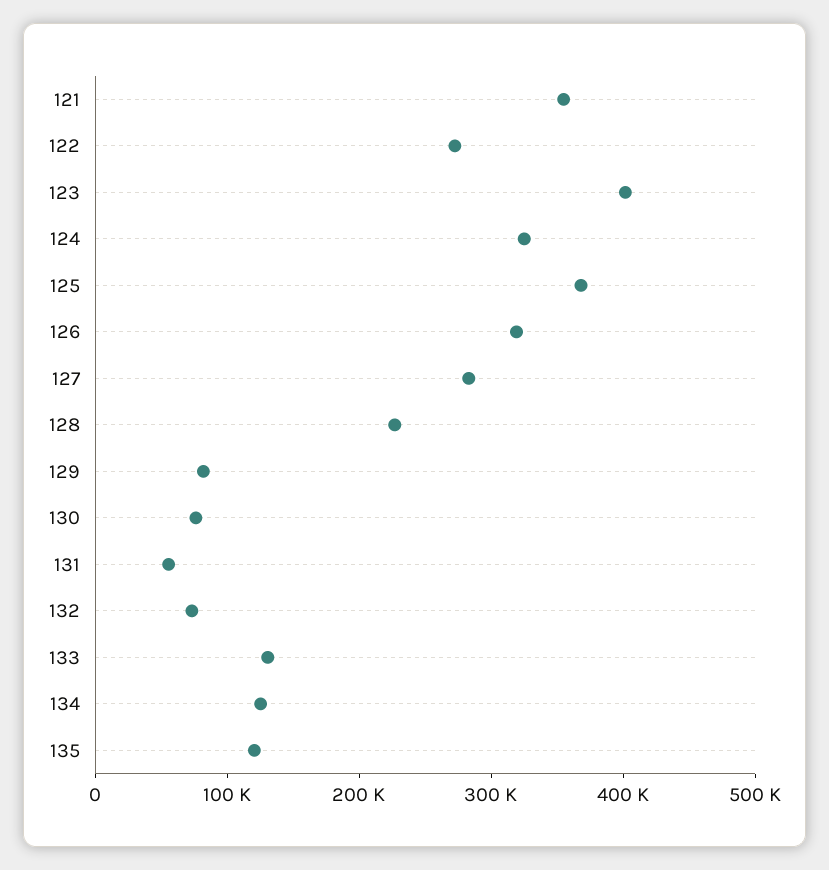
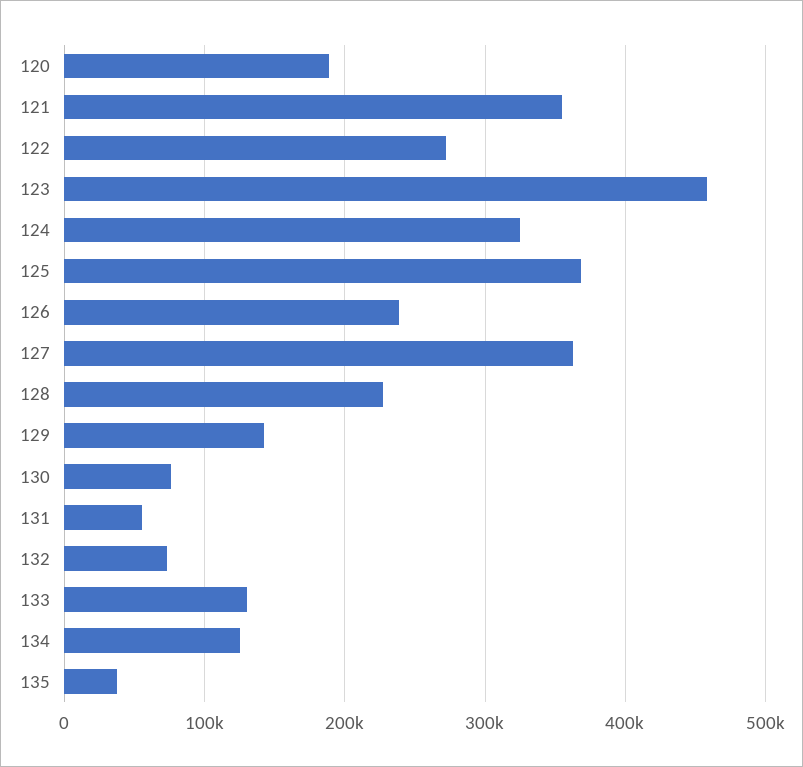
  {
    "121": 350000,
    "122": 270000,
-   "123": 400000,
+   "123": 460000,
    "124": 330000,
    "125": 370000,
-   "126": 320000,
+   "126": 240000,
-   "127": 280000,
+   "127": 360000,
    "128": 230000,
-   "129": 80000,
+   "129": 140000,
    "130": 80000,
    "131": 60000,
    "132": 70000,
    "133": 130000,
    "134": 130000,
-   "135": 120000
+   "135": 40000,
+   "120": 190000
  }

